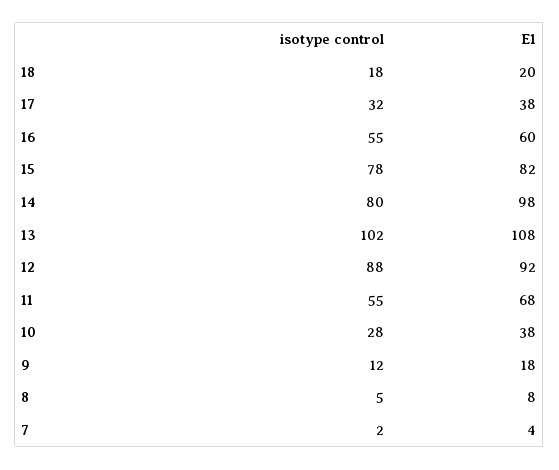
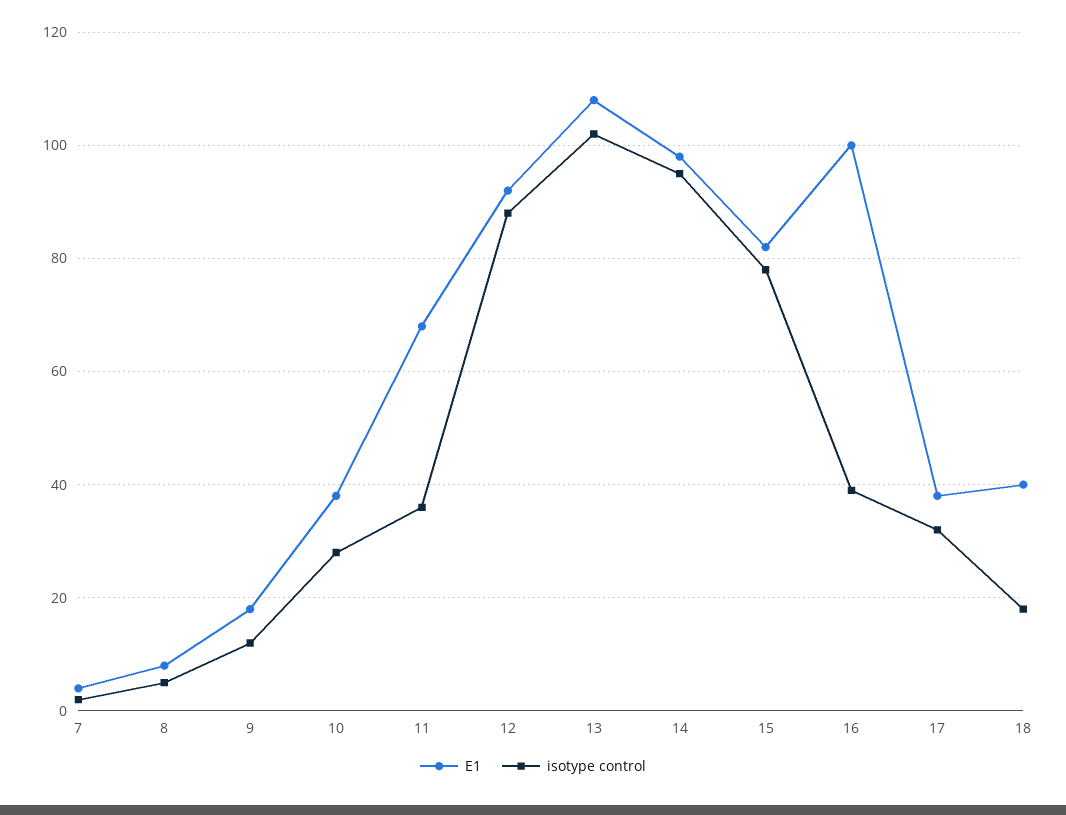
  {
    "isotype control": {
      "18": 18,
      "17": 32,
-     "16": 55,
+     "16": 40,
      "15": 78,
-     "14": 80,
+     "14": 95,
      "13": 102,
      "12": 88,
-     "11": 55,
+     "11": 35,
      "10": 28,
      "9": 12,
      "8": 5,
      "7": 2
    },
    "E1": {
-     "18": 20,
+     "18": 40,
      "17": 38,
-     "16": 60,
+     "16": 100,
      "15": 82,
      "14": 98,
      "13": 108,
      "12": 92,
      "11": 68,
      "10": 38,
      "9": 18,
      "8": 8,
      "7": 4
    }
  }

